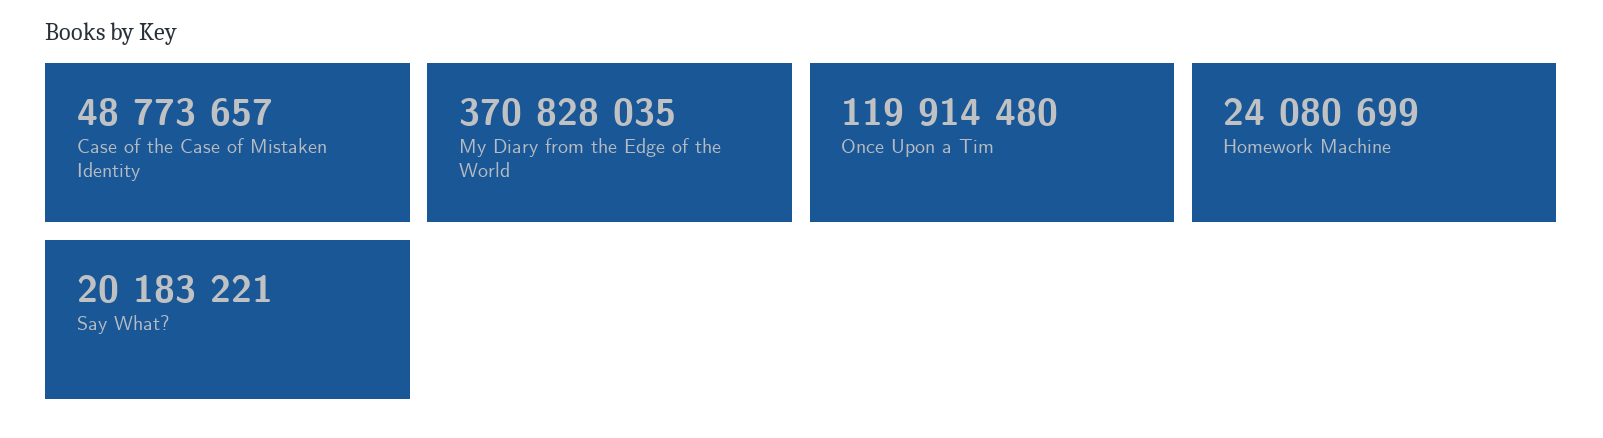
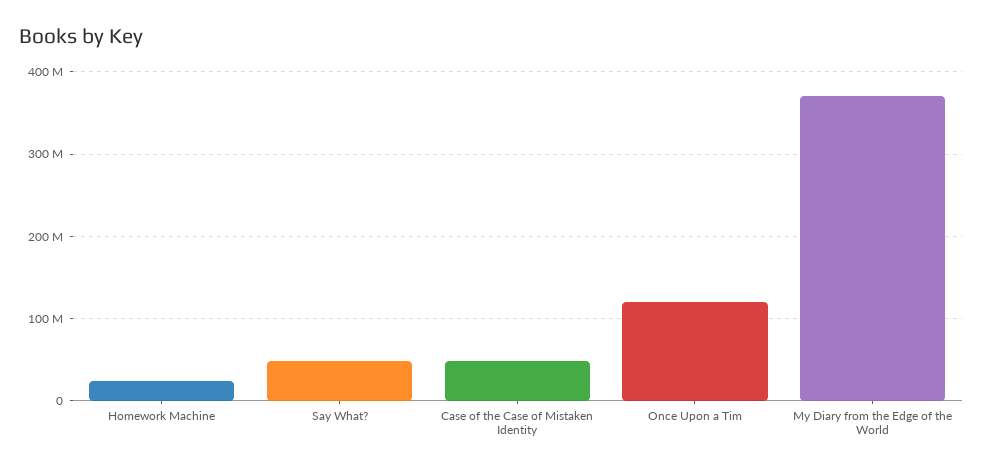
  {
    "Case of the Case of Mistaken Identity": 48773657,
    "My Diary from the Edge of the World": 370828035,
    "Once Upon a Tim": 119914480,
    "Homework Machine": 24080699,
-   "Say What?": 20183221
+   "Say What?": 50000000
  }

